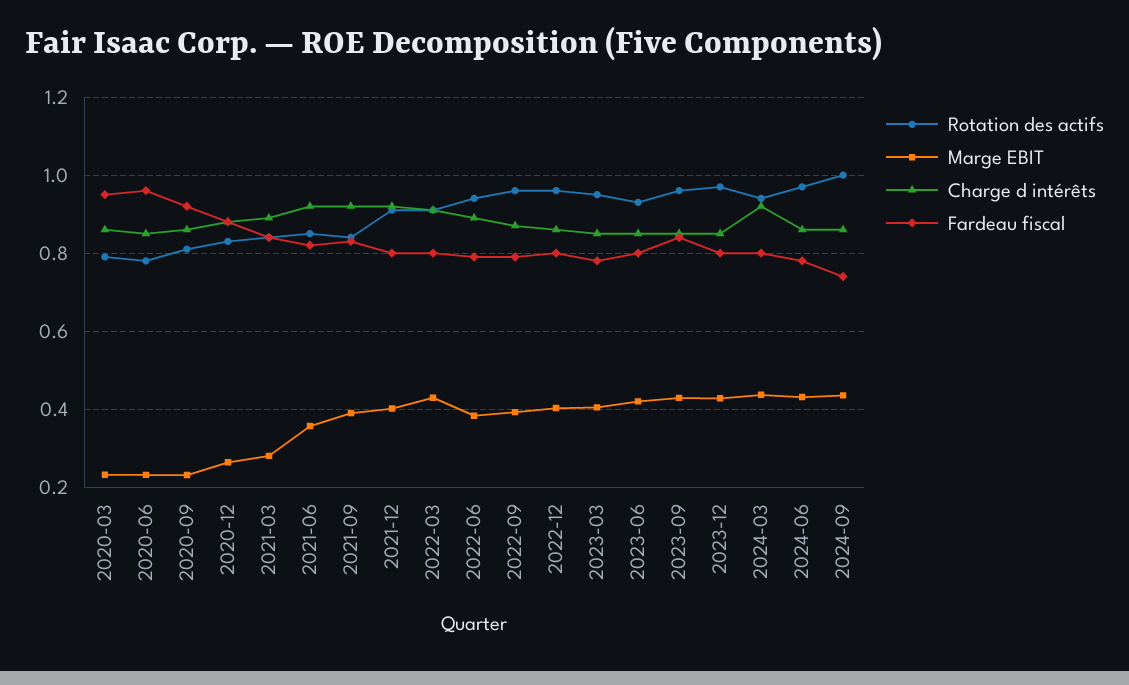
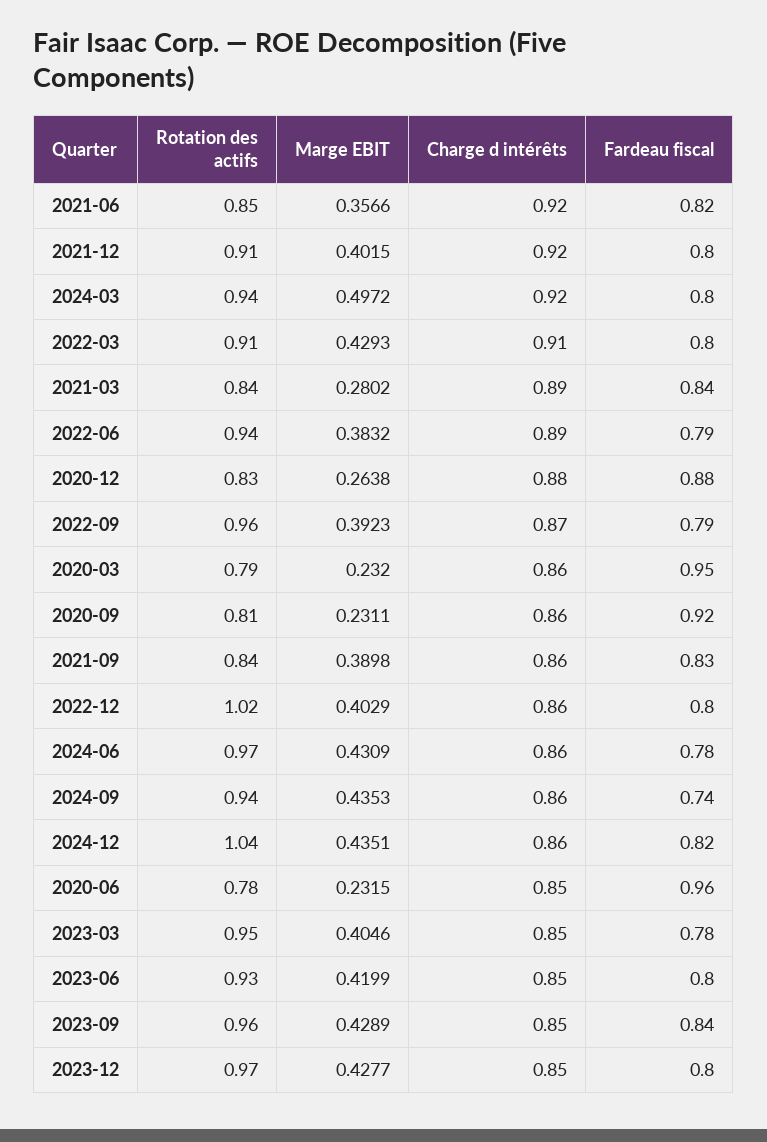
  {
    "Rotation des actifs": {
      "2020-03": 0.79,
      "2020-06": 0.78,
      "2020-09": 0.81,
      "2020-12": 0.83,
      "2021-03": 0.84,
      "2021-06": 0.85,
      "2021-09": 0.84,
      "2021-12": 0.91,
      "2022-03": 0.91,
      "2022-06": 0.94,
      "2022-09": 0.96,
-     "2022-12": 0.96,
+     "2022-12": 1.02,
      "2023-03": 0.95,
      "2023-06": 0.93,
      "2023-09": 0.96,
      "2023-12": 0.97,
      "2024-03": 0.94,
      "2024-06": 0.97,
-     "2024-09": 1
+     "2024-09": 0.94,
+     "2024-12": 1.04
    },
    "Marge EBIT": {
      "2020-03": 0.232,
      "2020-06": 0.2315,
      "2020-09": 0.2311,
      "2020-12": 0.2638,
      "2021-03": 0.2802,
      "2021-06": 0.3566,
      "2021-09": 0.3898,
      "2021-12": 0.4015,
      "2022-03": 0.4293,
      "2022-06": 0.3832,
      "2022-09": 0.3923,
      "2022-12": 0.4029,
      "2023-03": 0.4046,
      "2023-06": 0.4199,
      "2023-09": 0.4289,
      "2023-12": 0.4277,
-     "2024-03": 0.44,
+     "2024-03": 0.4972,
      "2024-06": 0.4309,
-     "2024-09": 0.4353
+     "2024-09": 0.4353,
+     "2024-12": 0.4351
    },
    "Charge d intérêts": {
      "2020-03": 0.86,
      "2020-06": 0.85,
      "2020-09": 0.86,
      "2020-12": 0.88,
      "2021-03": 0.89,
      "2021-06": 0.92,
-     "2021-09": 0.92,
+     "2021-09": 0.86,
      "2021-12": 0.92,
      "2022-03": 0.91,
      "2022-06": 0.89,
      "2022-09": 0.87,
      "2022-12": 0.86,
      "2023-03": 0.85,
      "2023-06": 0.85,
      "2023-09": 0.85,
      "2023-12": 0.85,
      "2024-03": 0.92,
      "2024-06": 0.86,
-     "2024-09": 0.86
+     "2024-09": 0.86,
+     "2024-12": 0.86
    },
    "Fardeau fiscal": {
      "2020-03": 0.95,
      "2020-06": 0.96,
      "2020-09": 0.92,
      "2020-12": 0.88,
      "2021-03": 0.84,
      "2021-06": 0.82,
      "2021-09": 0.83,
      "2021-12": 0.8,
      "2022-03": 0.8,
      "2022-06": 0.79,
      "2022-09": 0.79,
      "2022-12": 0.8,
      "2023-03": 0.78,
      "2023-06": 0.8,
      "2023-09": 0.84,
      "2023-12": 0.8,
      "2024-03": 0.8,
      "2024-06": 0.78,
-     "2024-09": 0.74
+     "2024-09": 0.74,
+     "2024-12": 0.82
    }
  }

